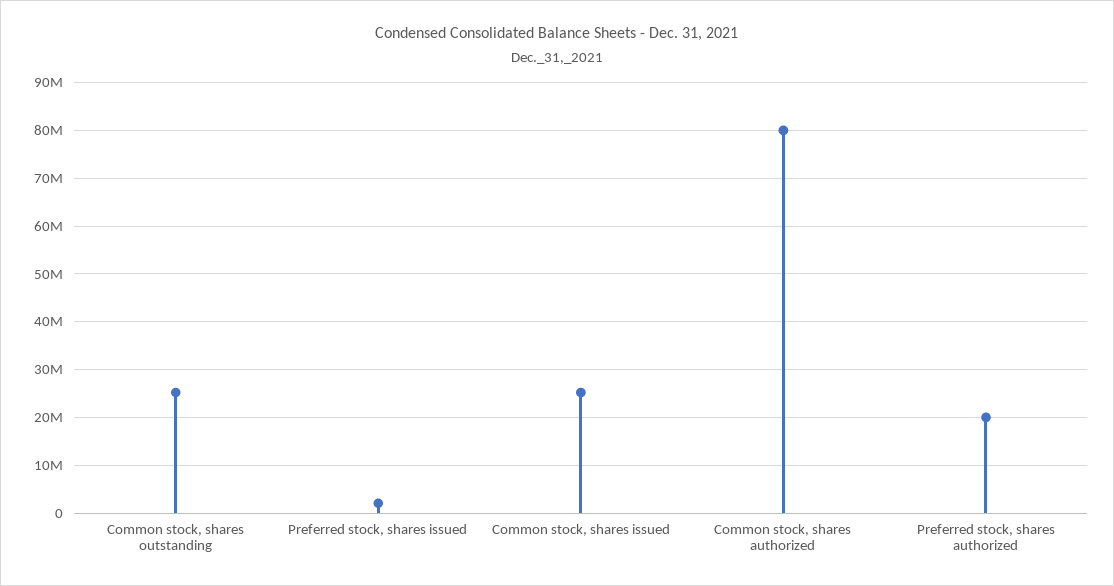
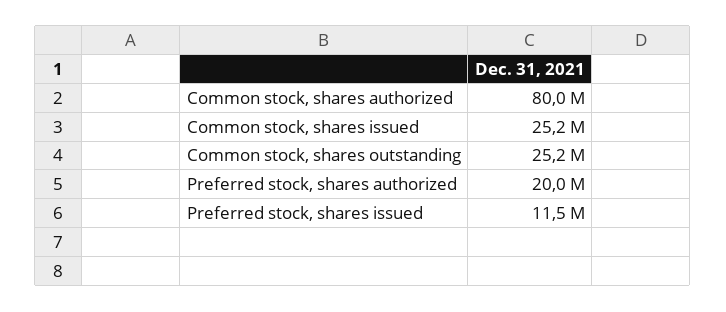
  {
    "Common stock, shares outstanding": 25200000,
-   "Preferred stock, shares issued": 2000000,
+   "Preferred stock, shares issued": 11500000,
    "Common stock, shares issued": 25200000,
    "Common stock, shares authorized": 80000000,
    "Preferred stock, shares authorized": 20000000
  }

